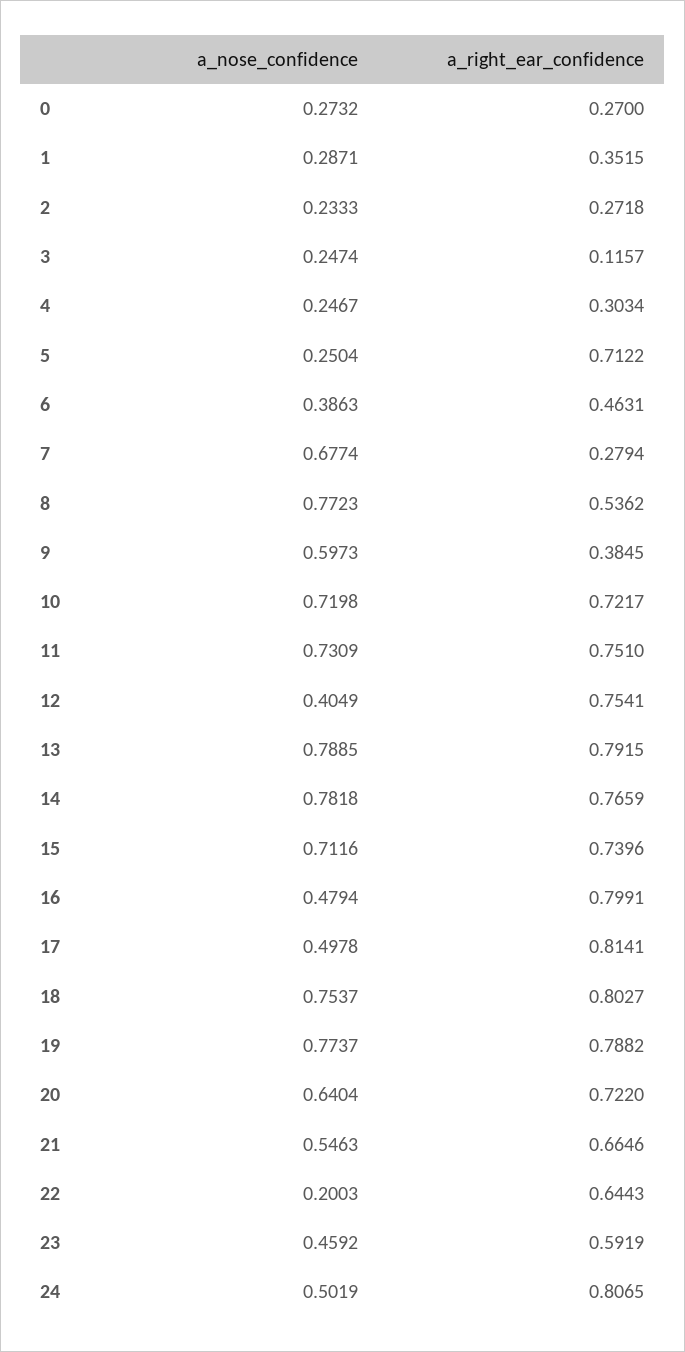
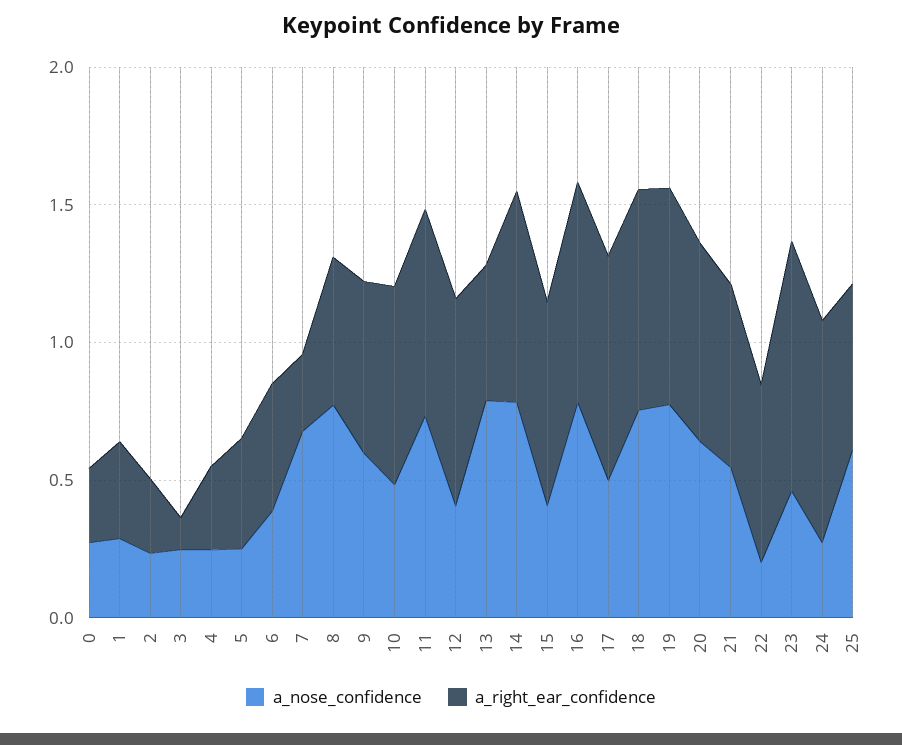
  {
    "a_nose_confidence": {
      "0": 0.2732,
      "1": 0.2871,
      "2": 0.2333,
      "3": 0.2474,
      "4": 0.2467,
      "5": 0.2504,
      "6": 0.3863,
      "7": 0.6774,
      "8": 0.7723,
      "9": 0.5973,
-     "10": 0.7198,
+     "10": 0.5,
      "11": 0.7309,
      "12": 0.4049,
      "13": 0.7885,
      "14": 0.7818,
-     "15": 0.7116,
+     "15": 0.4,
-     "16": 0.4794,
+     "16": 0.8,
      "17": 0.4978,
      "18": 0.7537,
      "19": 0.7737,
      "20": 0.6404,
      "21": 0.5463,
      "22": 0.2003,
      "23": 0.4592,
-     "24": 0.5019
+     "24": 0.3,
+     "25": 0.6
    },
    "a_right_ear_confidence": {
      "0": 0.27,
      "1": 0.3515,
      "2": 0.2718,
      "3": 0.1157,
      "4": 0.3034,
-     "5": 0.7122,
+     "5": 0.4,
      "6": 0.4631,
      "7": 0.2794,
      "8": 0.5362,
-     "9": 0.3845,
+     "9": 0.6,
      "10": 0.7217,
      "11": 0.751,
      "12": 0.7541,
-     "13": 0.7915,
+     "13": 0.5,
      "14": 0.7659,
      "15": 0.7396,
      "16": 0.7991,
      "17": 0.8141,
      "18": 0.8027,
      "19": 0.7882,
      "20": 0.722,
      "21": 0.6646,
      "22": 0.6443,
-     "23": 0.5919,
+     "23": 0.9,
-     "24": 0.8065
+     "24": 0.8065,
+     "25": 0.6
    }
  }

